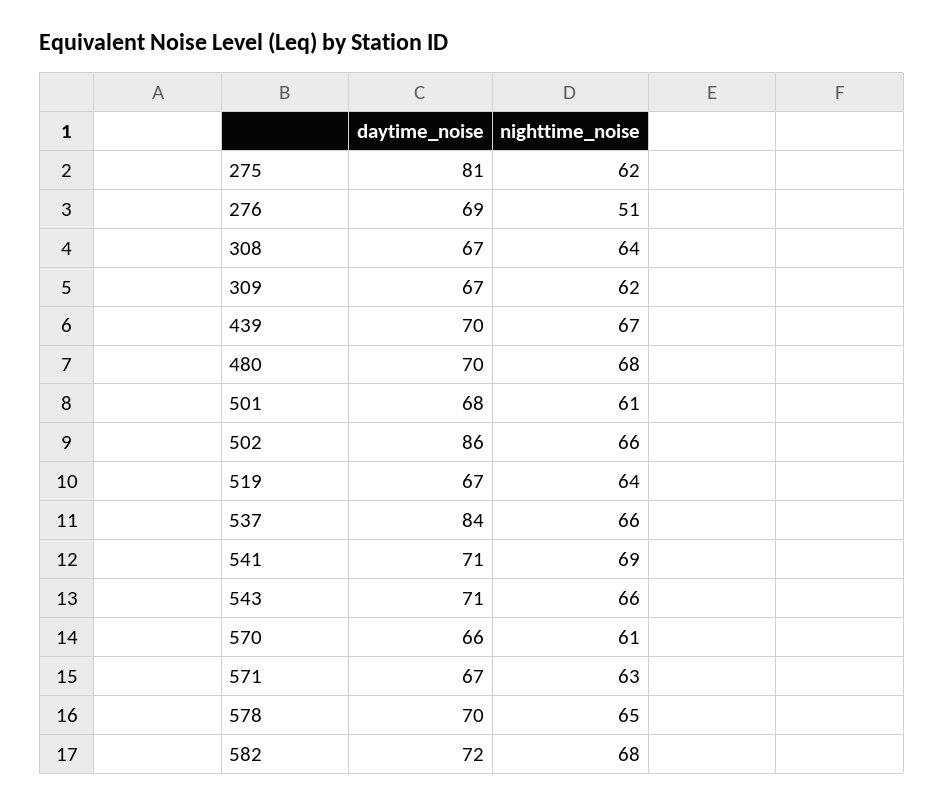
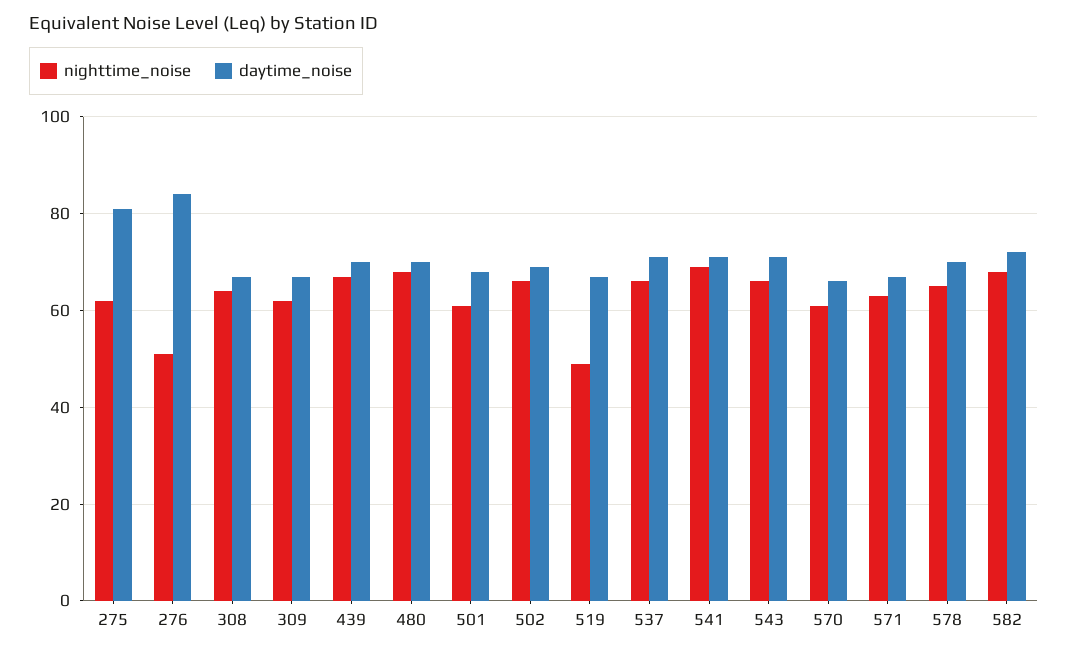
  {
    "daytime_noise": {
      "275": 81,
-     "276": 69,
+     "276": 85,
      "308": 67,
      "309": 67,
      "439": 70,
      "480": 70,
      "501": 68,
-     "502": 86,
+     "502": 70,
      "519": 67,
-     "537": 84,
+     "537": 70,
      "541": 71,
      "543": 71,
      "570": 66,
      "571": 67,
      "578": 70,
      "582": 72
    },
    "nighttime_noise": {
      "275": 62,
      "276": 51,
      "308": 64,
      "309": 62,
      "439": 67,
      "480": 68,
      "501": 61,
      "502": 66,
-     "519": 64,
+     "519": 50,
      "537": 66,
      "541": 69,
      "543": 66,
      "570": 61,
      "571": 63,
      "578": 65,
      "582": 68
    }
  }

